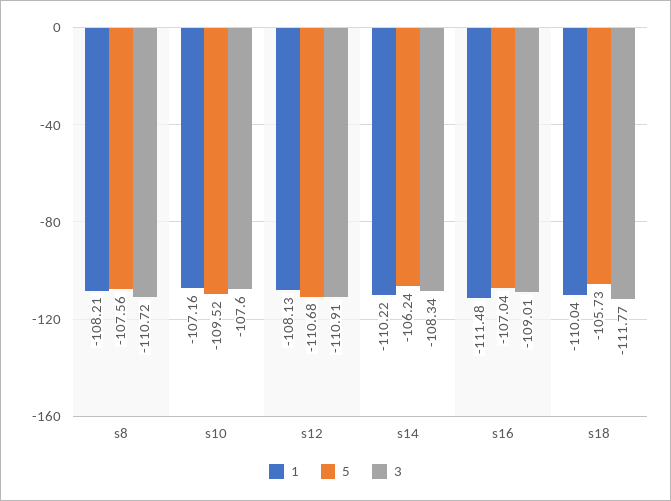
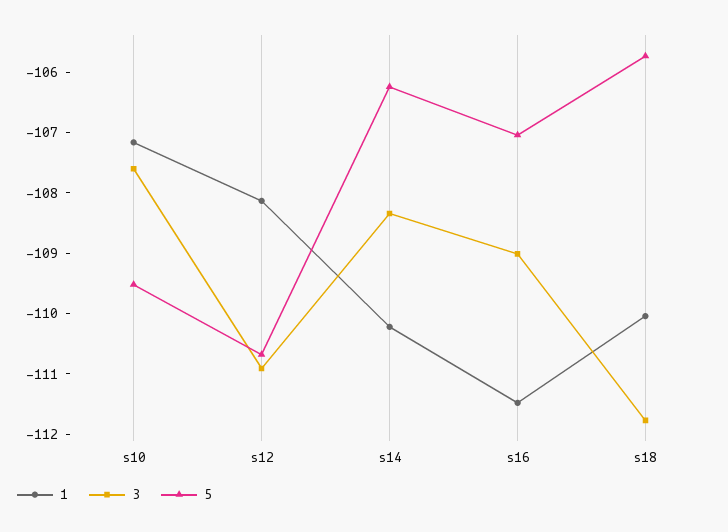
  {
    "1": {
-     "s8": -108.21,
      "s10": -107.16,
      "s12": -108.13,
      "s14": -110.22,
      "s16": -111.48,
      "s18": -110.04
    },
    "5": {
-     "s8": -107.56,
      "s10": -109.52,
      "s12": -110.68,
      "s14": -106.24,
      "s16": -107.04,
      "s18": -105.73
    },
    "3": {
-     "s8": -110.72,
      "s10": -107.6,
      "s12": -110.91,
      "s14": -108.34,
      "s16": -109.01,
      "s18": -111.77
    }
  }

